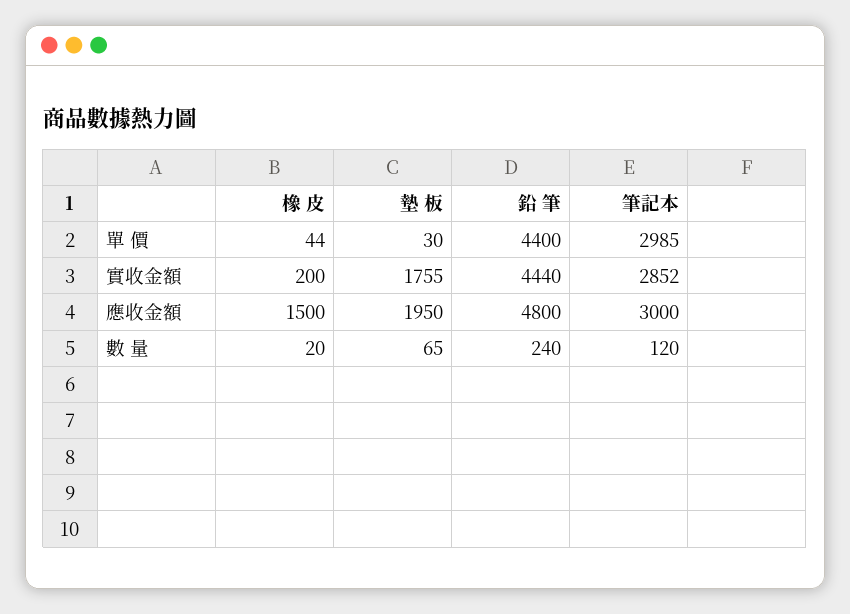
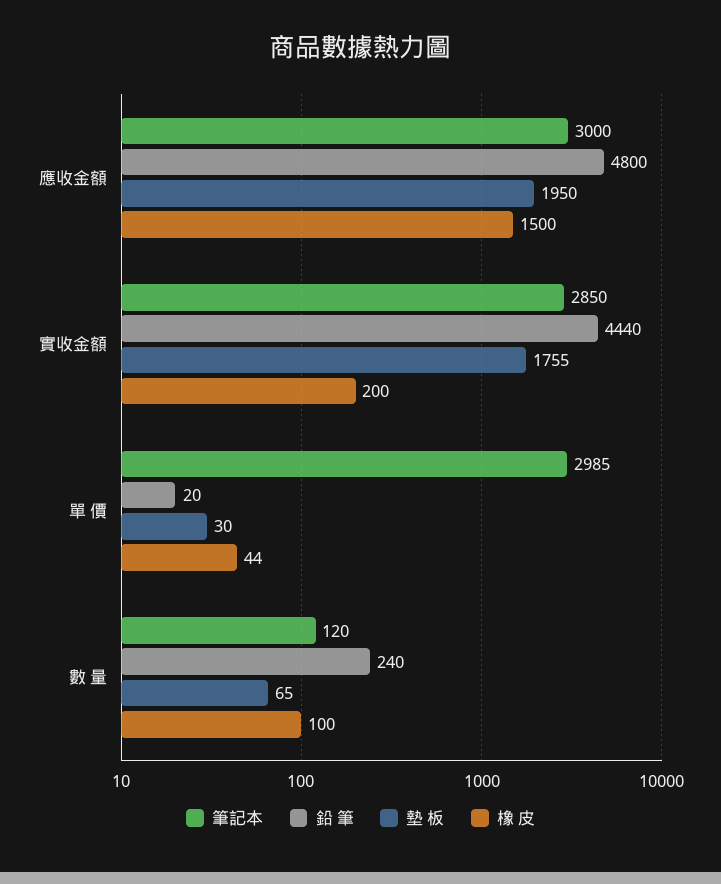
  {
    "橡 皮": {
      "單 價": 44,
      "實收金額": 200,
      "應收金額": 1500,
-     "數 量": 20
+     "數 量": 100
    },
    "墊 板": {
      "單 價": 30,
      "實收金額": 1755,
      "應收金額": 1950,
      "數 量": 65
    },
    "鉛 筆": {
-     "單 價": 4400,
+     "單 價": 20,
      "實收金額": 4440,
      "應收金額": 4800,
      "數 量": 240
    },
    "筆記本": {
      "單 價": 2985,
-     "實收金額": 2852,
+     "實收金額": 2850,
      "應收金額": 3000,
      "數 量": 120
    }
  }

